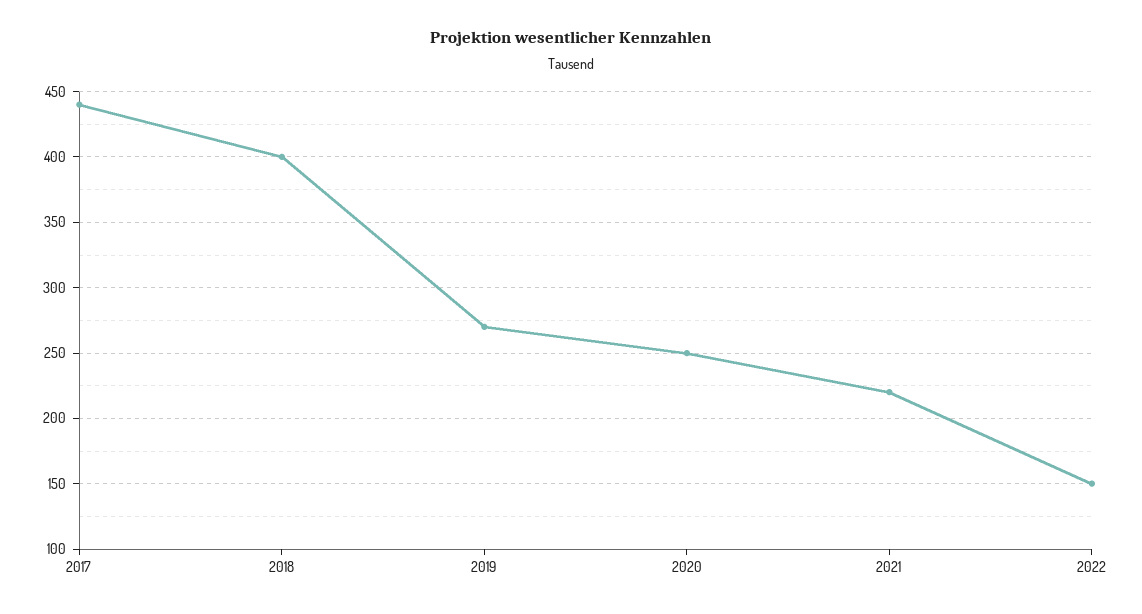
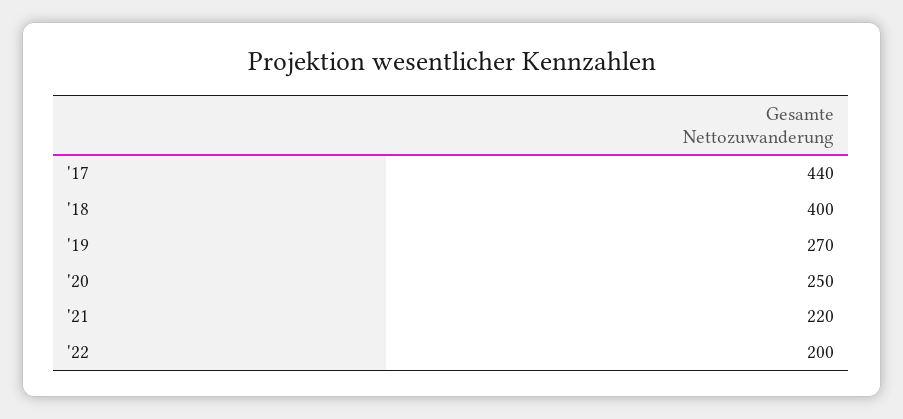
  {
    "2017": 440,
    "2018": 400,
    "2019": 270,
    "2020": 250,
    "2021": 220,
-   "2022": 150
+   "2022": 200
  }

